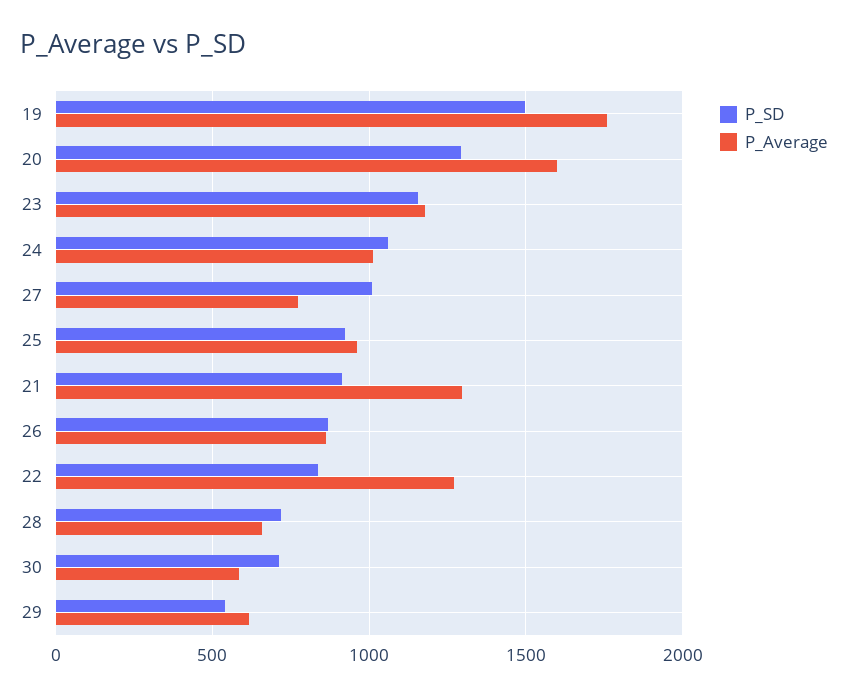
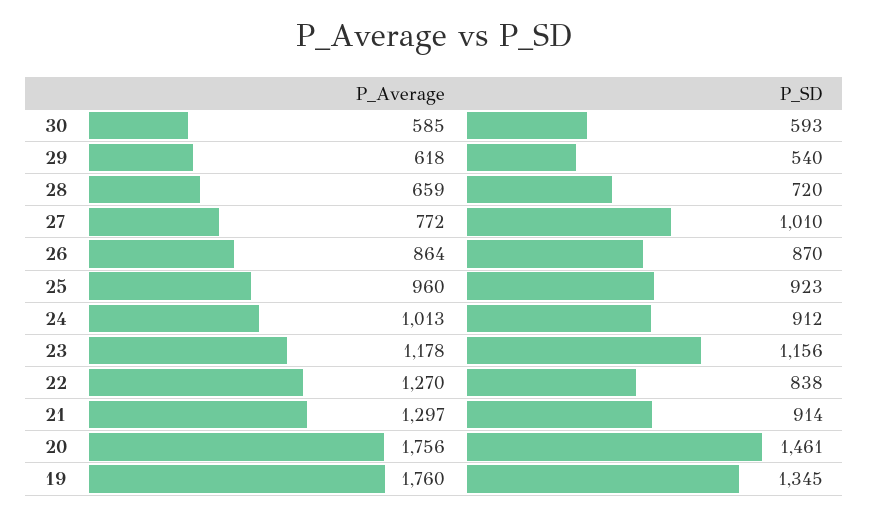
  {
    "P_SD": {
-     "19": 1500,
+     "19": 1345,
-     "20": 1300,
+     "20": 1461,
      "23": 1156,
-     "24": 1050,
+     "24": 912,
      "27": 1010,
      "25": 923,
      "21": 914,
      "26": 870,
      "22": 838,
      "28": 720,
-     "30": 700,
+     "30": 593,
      "29": 540
    },
    "P_Average": {
      "19": 1760,
-     "20": 1600,
+     "20": 1756,
      "23": 1178,
      "24": 1013,
      "27": 772,
      "25": 960,
      "21": 1297,
      "26": 864,
      "22": 1270,
      "28": 659,
      "30": 585,
      "29": 618
    }
  }

